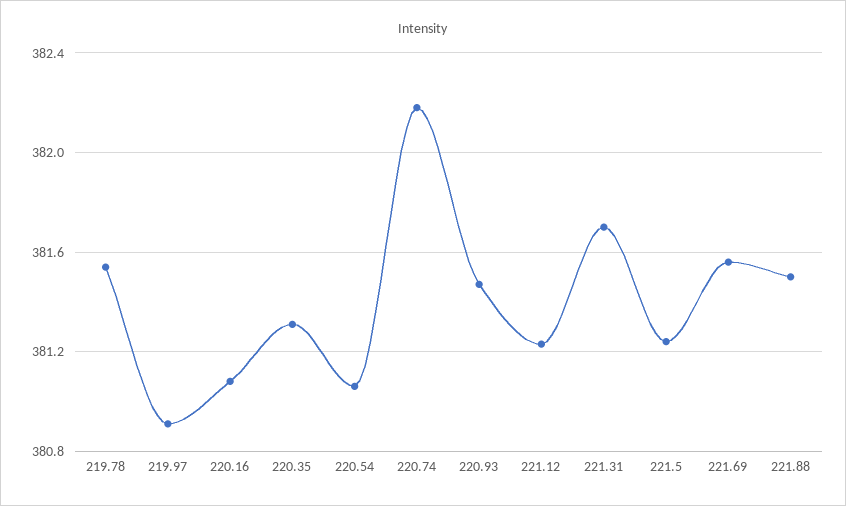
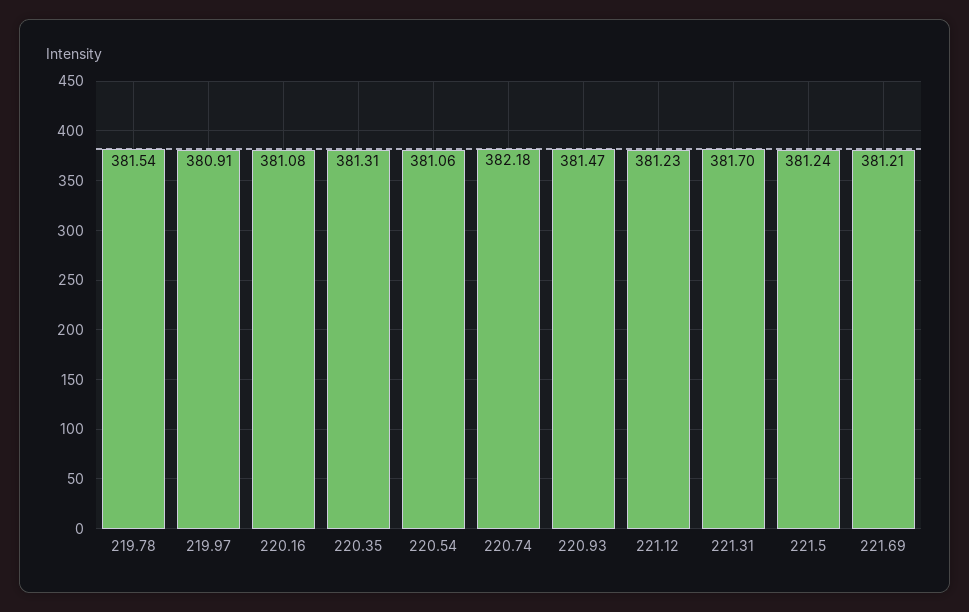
  {
    "219.78": 381.54,
    "219.97": 380.91,
    "220.16": 381.08,
    "220.35": 381.31,
    "220.54": 381.06,
    "220.74": 382.18,
    "220.93": 381.47,
    "221.12": 381.23,
    "221.31": 381.7,
    "221.5": 381.24,
-   "221.69": 381.55,
+   "221.69": 381.21
-   "221.88": 381.5
  }

